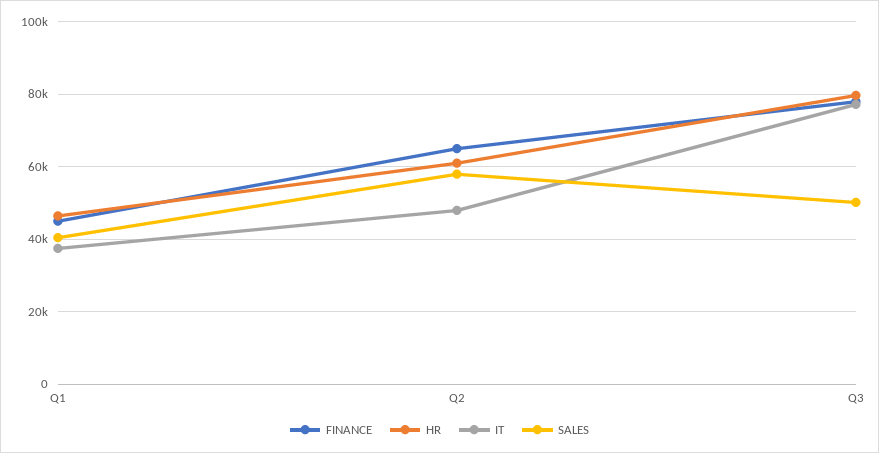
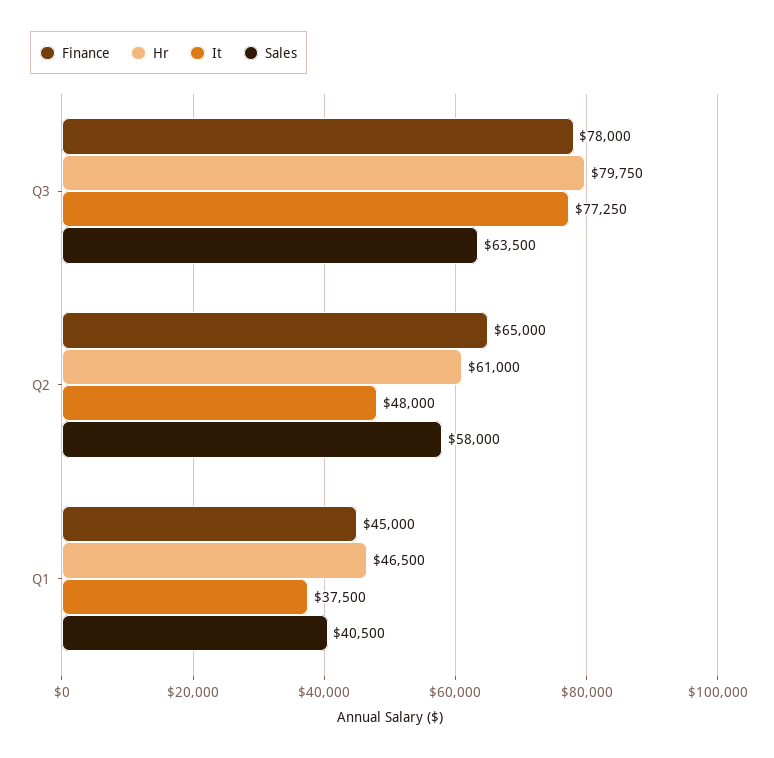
  {
    "FINANCE": {
      "Q1": 45000,
      "Q2": 65000,
      "Q3": 78000
    },
    "HR": {
      "Q1": 46500,
      "Q2": 61000,
      "Q3": 79750
    },
    "IT": {
      "Q1": 37500,
      "Q2": 48000,
      "Q3": 77250
    },
    "SALES": {
      "Q1": 40500,
      "Q2": 58000,
-     "Q3": 50000
+     "Q3": 63500
    }
  }

